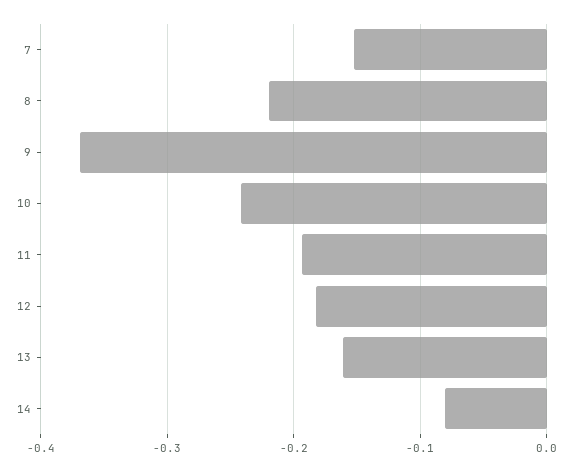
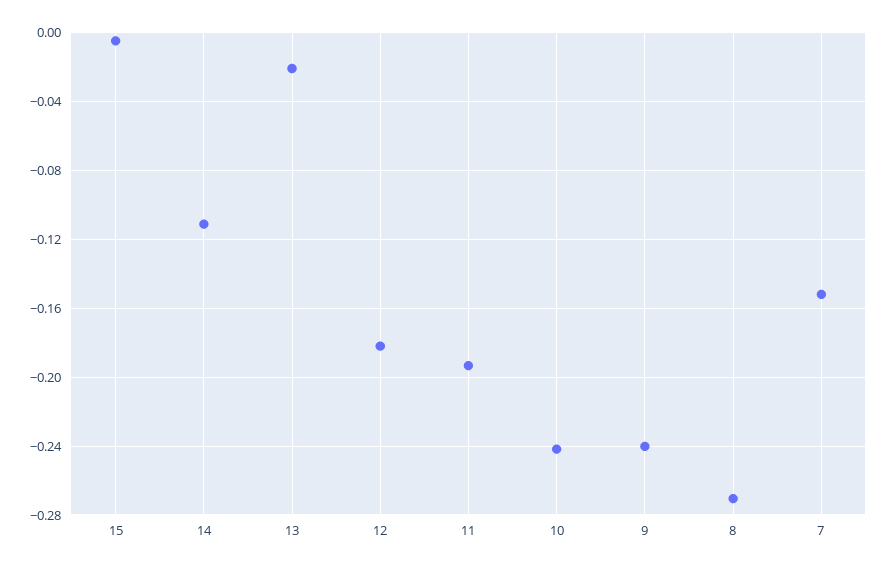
  {
    "7": -0.15,
-   "8": -0.22,
+   "8": -0.27,
-   "9": -0.37,
+   "9": -0.24,
    "10": -0.24,
    "11": -0.195,
    "12": -0.18,
-   "13": -0.16,
+   "13": -0.02,
-   "14": -0.08
+   "14": -0.11,
+   "15": -0.005
  }

